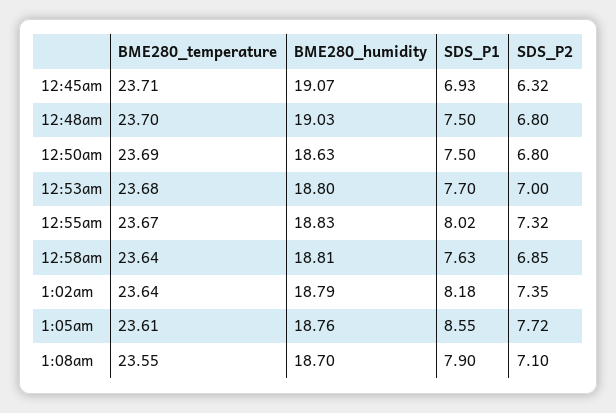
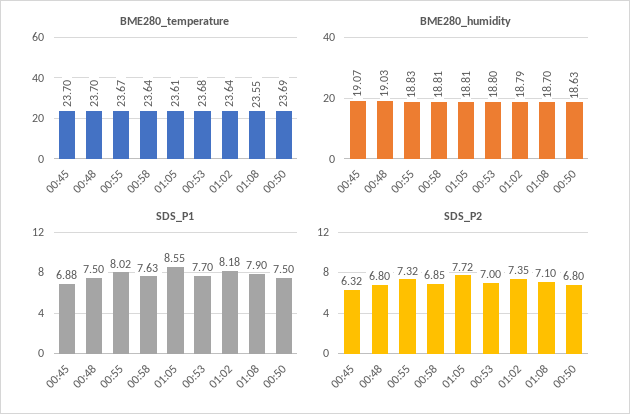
  {
    "BME280_temperature": {
-     "12:45am": 23.71,
+     "12:45am": 23.7,
      "12:48am": 23.7,
      "12:50am": 23.69,
      "12:53am": 23.68,
      "12:55am": 23.67,
      "12:58am": 23.64,
      "1:02am": 23.64,
      "1:05am": 23.61,
      "1:08am": 23.55
    },
    "BME280_humidity": {
      "12:45am": 19.07,
      "12:48am": 19.03,
      "12:50am": 18.63,
      "12:53am": 18.8,
      "12:55am": 18.83,
      "12:58am": 18.81,
      "1:02am": 18.79,
-     "1:05am": 18.76,
+     "1:05am": 18.81,
      "1:08am": 18.7
    },
    "SDS_P1": {
-     "12:45am": 6.93,
+     "12:45am": 6.88,
      "12:48am": 7.5,
      "12:50am": 7.5,
      "12:53am": 7.7,
      "12:55am": 8.02,
      "12:58am": 7.63,
      "1:02am": 8.18,
      "1:05am": 8.55,
      "1:08am": 7.9
    },
    "SDS_P2": {
      "12:45am": 6.32,
      "12:48am": 6.8,
      "12:50am": 6.8,
      "12:53am": 7,
      "12:55am": 7.32,
      "12:58am": 6.85,
      "1:02am": 7.35,
      "1:05am": 7.72,
      "1:08am": 7.1
    }
  }

